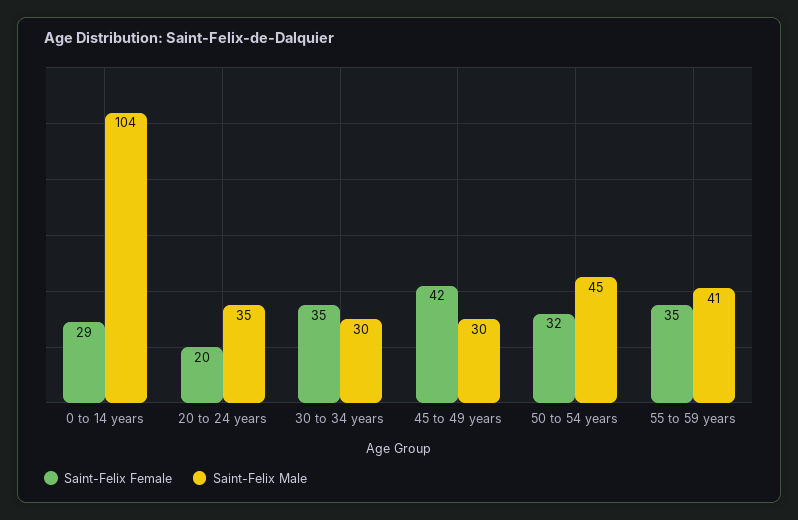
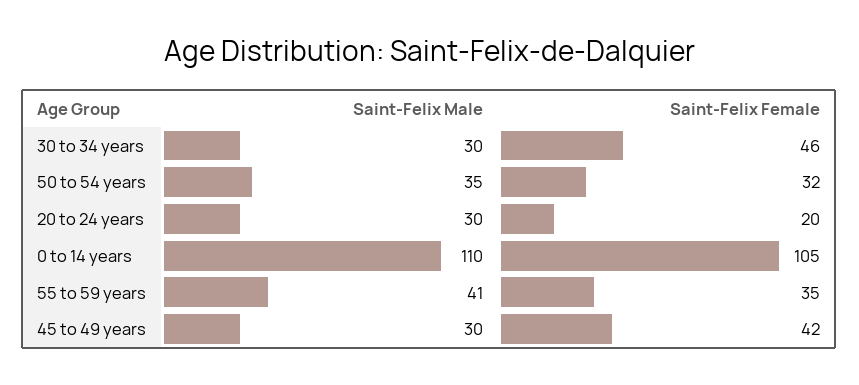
  {
    "Saint-Felix Female": {
-     "0 to 14 years": 29,
+     "0 to 14 years": 105,
      "20 to 24 years": 20,
-     "30 to 34 years": 35,
+     "30 to 34 years": 46,
      "45 to 49 years": 42,
      "50 to 54 years": 32,
      "55 to 59 years": 35
    },
    "Saint-Felix Male": {
-     "0 to 14 years": 104,
+     "0 to 14 years": 110,
-     "20 to 24 years": 35,
+     "20 to 24 years": 30,
      "30 to 34 years": 30,
      "45 to 49 years": 30,
-     "50 to 54 years": 45,
+     "50 to 54 years": 35,
      "55 to 59 years": 41
    }
  }

